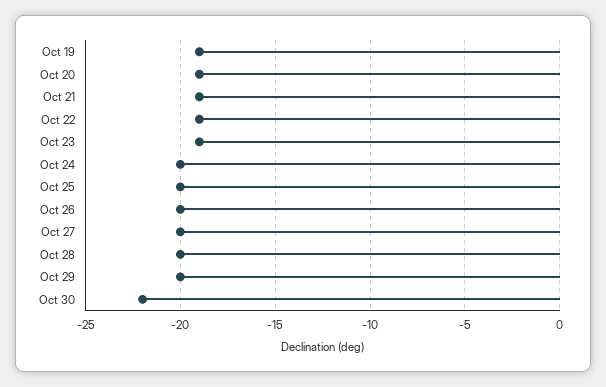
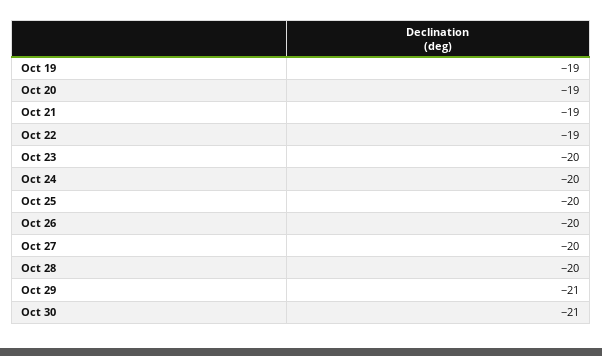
  {
    "Oct 19": -19,
    "Oct 20": -19,
    "Oct 21": -19,
    "Oct 22": -19,
-   "Oct 23": -19,
+   "Oct 23": -20,
    "Oct 24": -20,
    "Oct 25": -20,
    "Oct 26": -20,
    "Oct 27": -20,
    "Oct 28": -20,
-   "Oct 29": -20,
+   "Oct 29": -21,
-   "Oct 30": -22
+   "Oct 30": -21
  }

